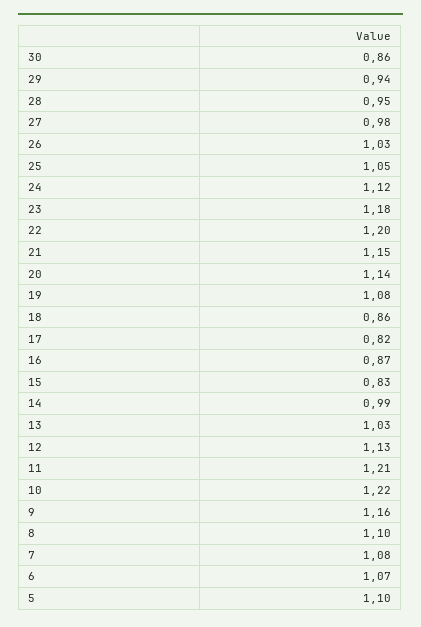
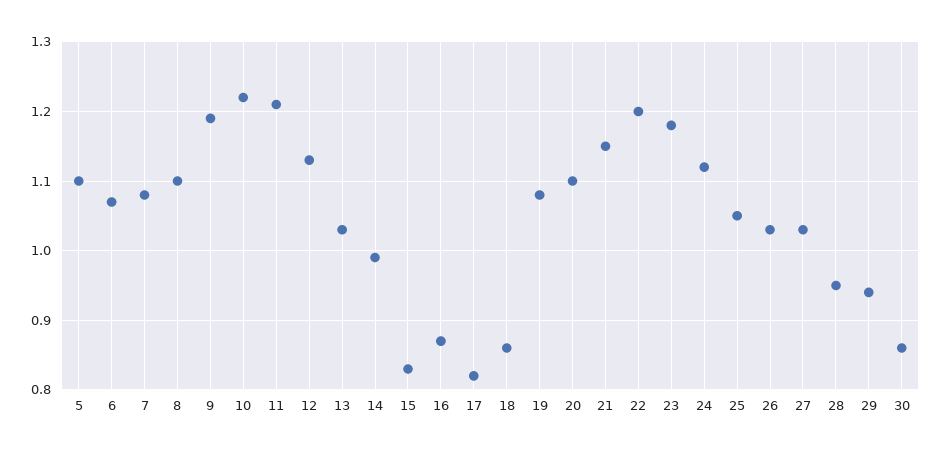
  {
    "30": 0.86,
    "29": 0.94,
    "28": 0.95,
-   "27": 0.98,
+   "27": 1.03,
    "26": 1.03,
    "25": 1.05,
    "24": 1.12,
    "23": 1.18,
    "22": 1.2,
    "21": 1.15,
-   "20": 1.14,
+   "20": 1.1,
    "19": 1.08,
    "18": 0.86,
    "17": 0.82,
    "16": 0.87,
    "15": 0.83,
    "14": 0.99,
    "13": 1.03,
    "12": 1.13,
    "11": 1.21,
    "10": 1.22,
-   "9": 1.16,
+   "9": 1.19,
    "8": 1.1,
    "7": 1.08,
    "6": 1.07,
    "5": 1.1
  }

